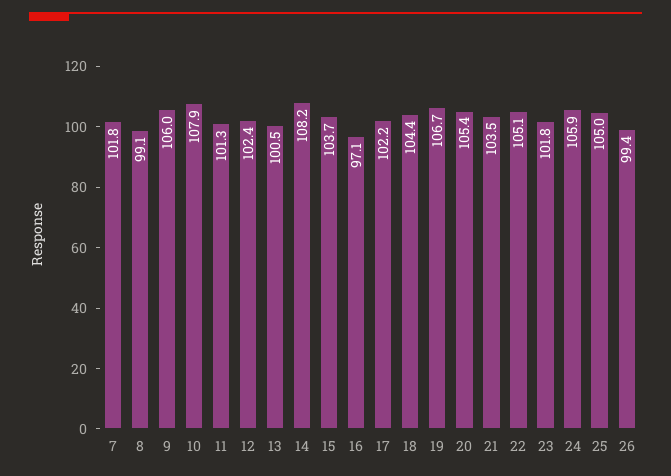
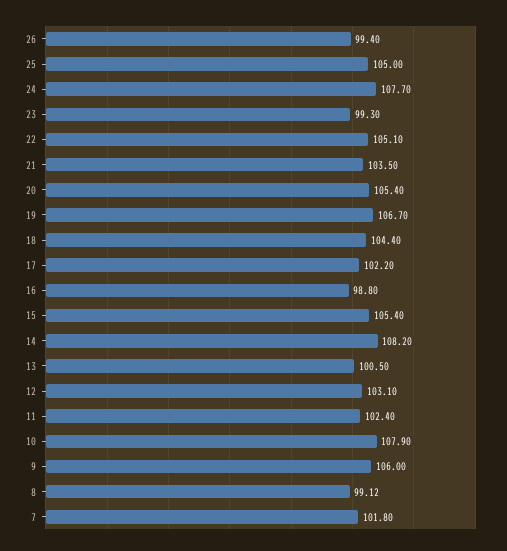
  {
    "7": 101.8,
    "8": 99.12,
    "9": 106,
    "10": 107.9,
-   "11": 101.3,
+   "11": 102.4,
-   "12": 102.4,
+   "12": 103.1,
    "13": 100.5,
    "14": 108.2,
-   "15": 103.7,
+   "15": 105.4,
-   "16": 97.1,
+   "16": 98.8,
    "17": 102.2,
    "18": 104.4,
    "19": 106.7,
    "20": 105.4,
    "21": 103.5,
    "22": 105.1,
-   "23": 101.8,
+   "23": 99.3,
-   "24": 105.9,
+   "24": 107.7,
    "25": 105,
    "26": 99.4
  }

